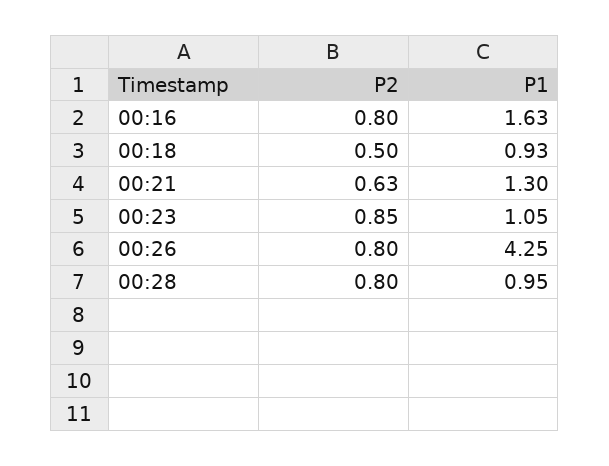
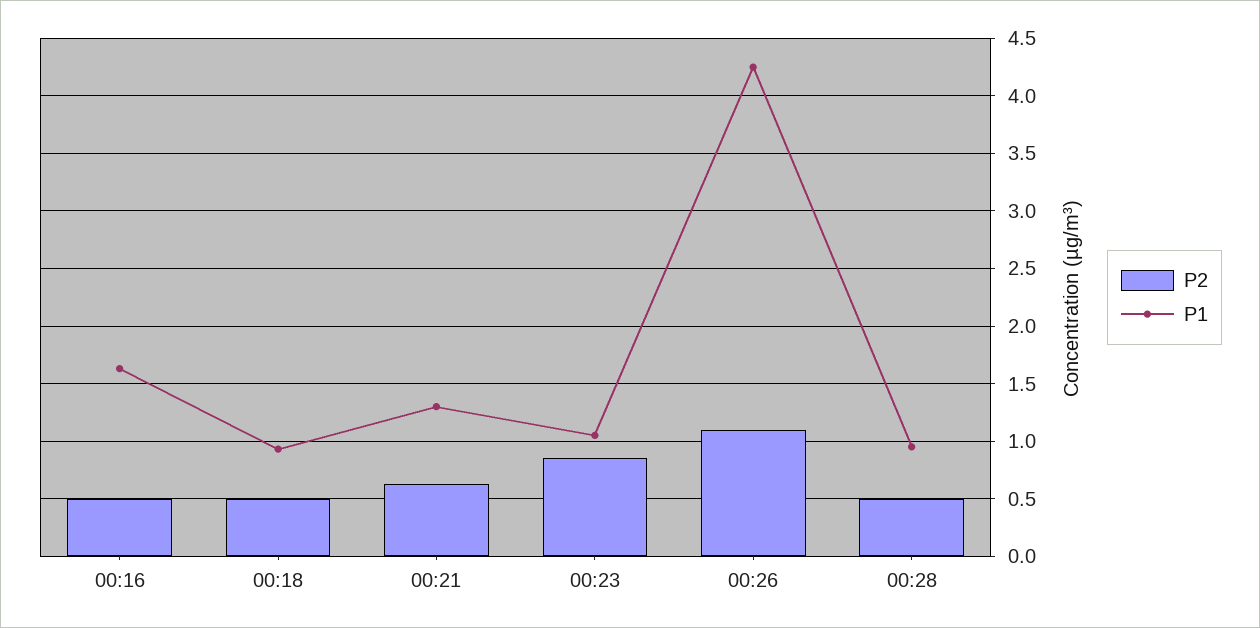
  {
    "P2": {
-     "00:16": 0.8,
+     "00:16": 0.5,
      "00:18": 0.5,
      "00:21": 0.63,
      "00:23": 0.85,
-     "00:26": 0.8,
+     "00:26": 1.1,
-     "00:28": 0.8
+     "00:28": 0.5
    },
    "P1": {
      "00:16": 1.63,
      "00:18": 0.93,
      "00:21": 1.3,
      "00:23": 1.05,
      "00:26": 4.25,
      "00:28": 0.95
    }
  }

